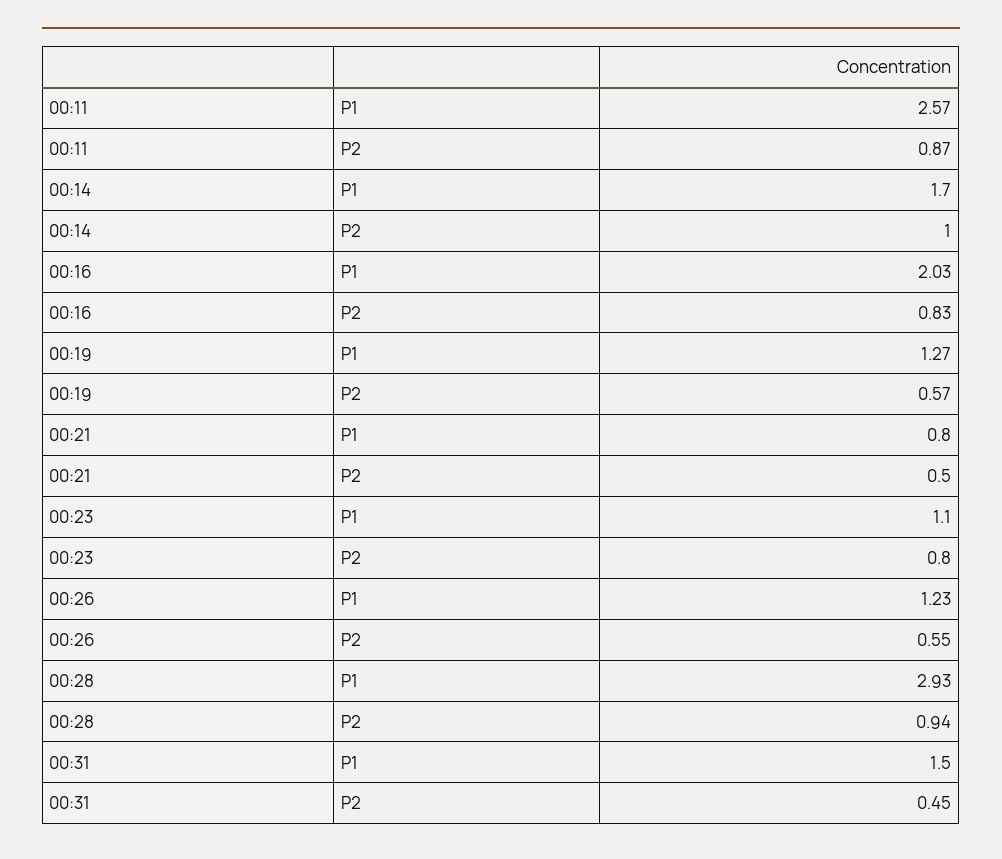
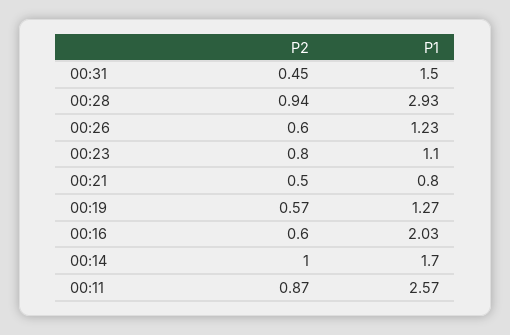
  {
    "00:11": {
      "P1": 2.57,
      "P2": 0.87
    },
    "00:14": {
      "P1": 1.7,
      "P2": 1
    },
    "00:16": {
      "P1": 2.03,
-     "P2": 0.83
+     "P2": 0.6
    },
    "00:19": {
      "P1": 1.27,
      "P2": 0.57
    },
    "00:21": {
      "P1": 0.8,
      "P2": 0.5
    },
    "00:23": {
      "P1": 1.1,
      "P2": 0.8
    },
    "00:26": {
      "P1": 1.23,
-     "P2": 0.55
+     "P2": 0.6
    },
    "00:28": {
      "P1": 2.93,
      "P2": 0.94
    },
    "00:31": {
      "P1": 1.5,
      "P2": 0.45
    }
  }

